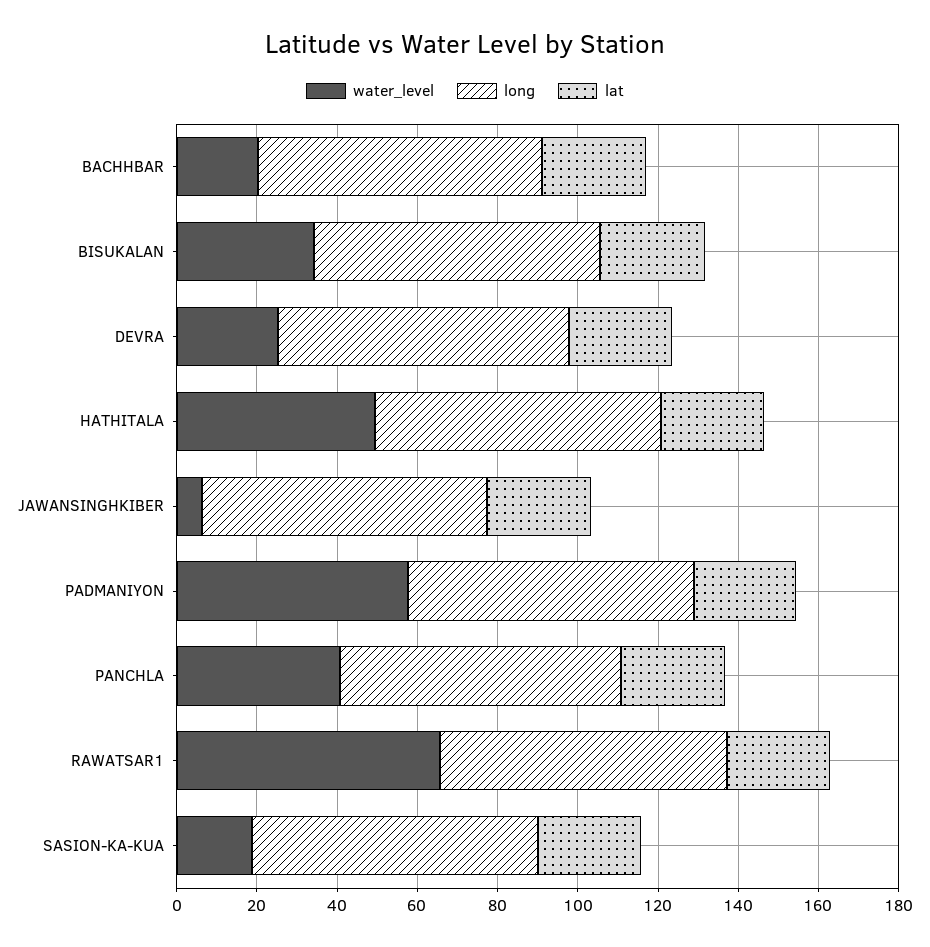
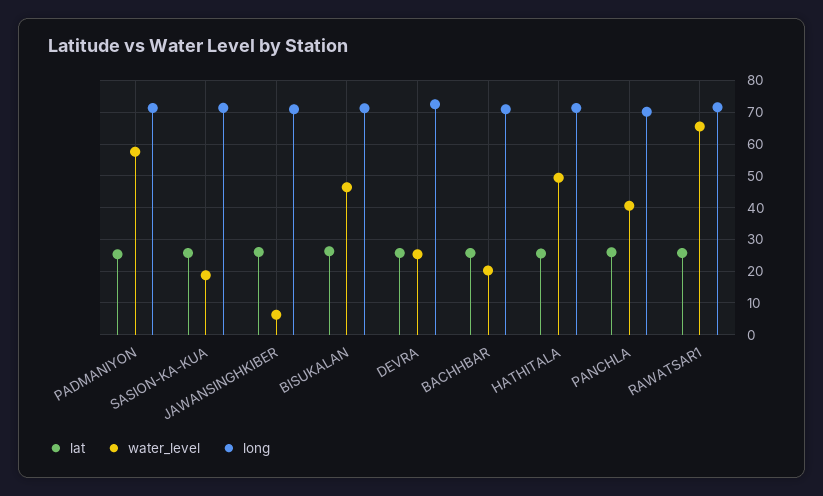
  {
    "water_level": {
      "BACHHBAR": 20,
-     "BISUKALAN": 35,
+     "BISUKALAN": 46,
      "DEVRA": 26,
      "HATHITALA": 50,
      "JAWANSINGHKIBER": 6,
      "PADMANIYON": 58,
      "PANCHLA": 40,
      "RAWATSAR1": 66,
      "SASION-KA-KUA": 18
    },
    "long": {
      "BACHHBAR": 70,
      "BISUKALAN": 72,
      "DEVRA": 72,
      "HATHITALA": 72,
      "JAWANSINGHKIBER": 70,
      "PADMANIYON": 72,
      "PANCHLA": 70,
      "RAWATSAR1": 72,
      "SASION-KA-KUA": 72
    },
    "lat": {
      "BACHHBAR": 26,
      "BISUKALAN": 26,
      "DEVRA": 26,
      "HATHITALA": 26,
      "JAWANSINGHKIBER": 26,
      "PADMANIYON": 26,
      "PANCHLA": 26,
      "RAWATSAR1": 26,
      "SASION-KA-KUA": 26
    }
  }

